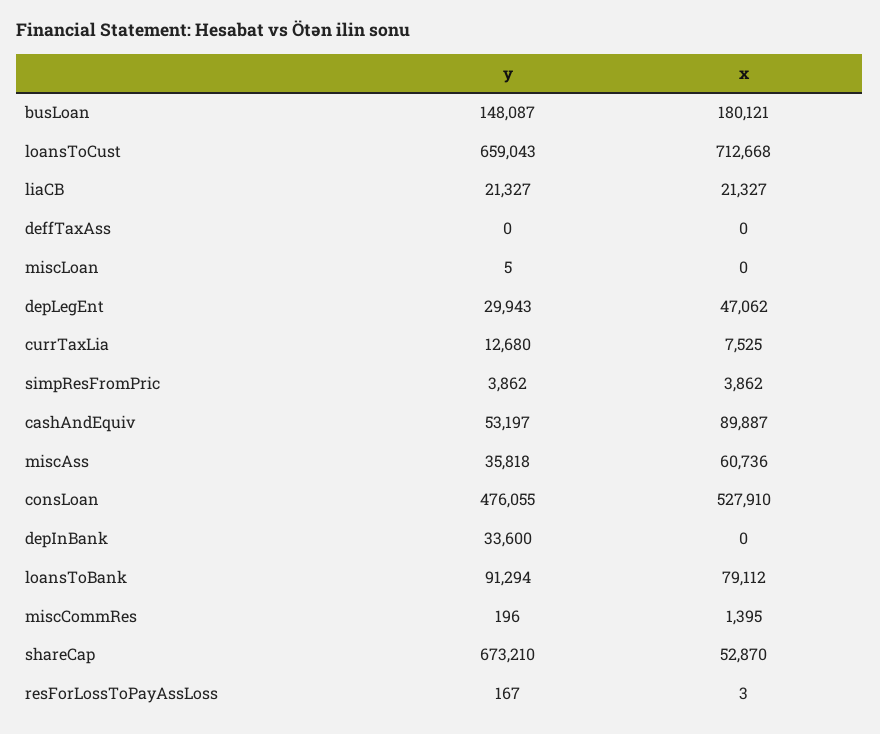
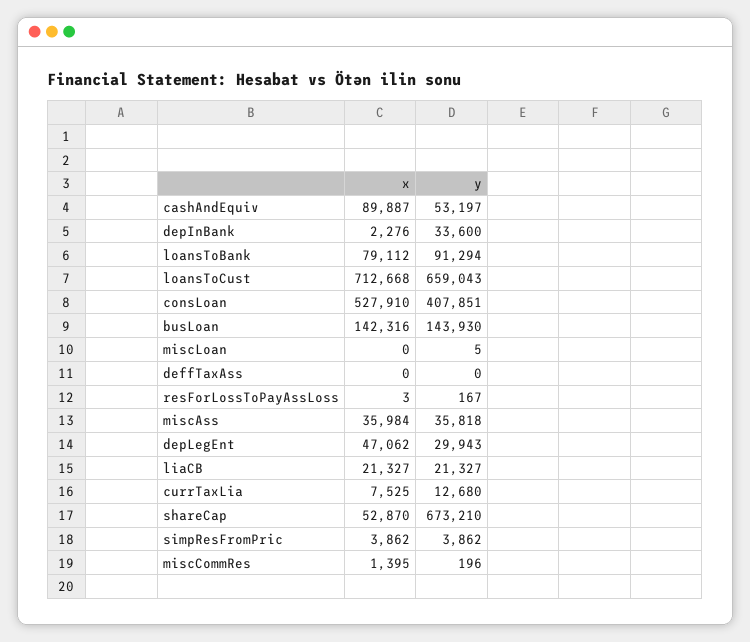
  {
    "y": {
-     "busLoan": 148087,
+     "busLoan": 143930,
      "loansToCust": 659043,
      "liaCB": 21327,
      "deffTaxAss": 0,
      "miscLoan": 5,
      "depLegEnt": 29943,
      "currTaxLia": 12680,
      "simpResFromPric": 3862,
      "cashAndEquiv": 53197,
      "miscAss": 35818,
-     "consLoan": 476055,
+     "consLoan": 407851,
      "depInBank": 33600,
      "loansToBank": 91294,
      "miscCommRes": 196,
      "shareCap": 673210,
      "resForLossToPayAssLoss": 167
    },
    "x": {
-     "busLoan": 180121,
+     "busLoan": 142316,
      "loansToCust": 712668,
      "liaCB": 21327,
      "deffTaxAss": 0,
      "miscLoan": 0,
      "depLegEnt": 47062,
      "currTaxLia": 7525,
      "simpResFromPric": 3862,
      "cashAndEquiv": 89887,
-     "miscAss": 60736,
+     "miscAss": 35984,
      "consLoan": 527910,
-     "depInBank": 0,
+     "depInBank": 2276,
      "loansToBank": 79112,
      "miscCommRes": 1395,
      "shareCap": 52870,
      "resForLossToPayAssLoss": 3
    }
  }

